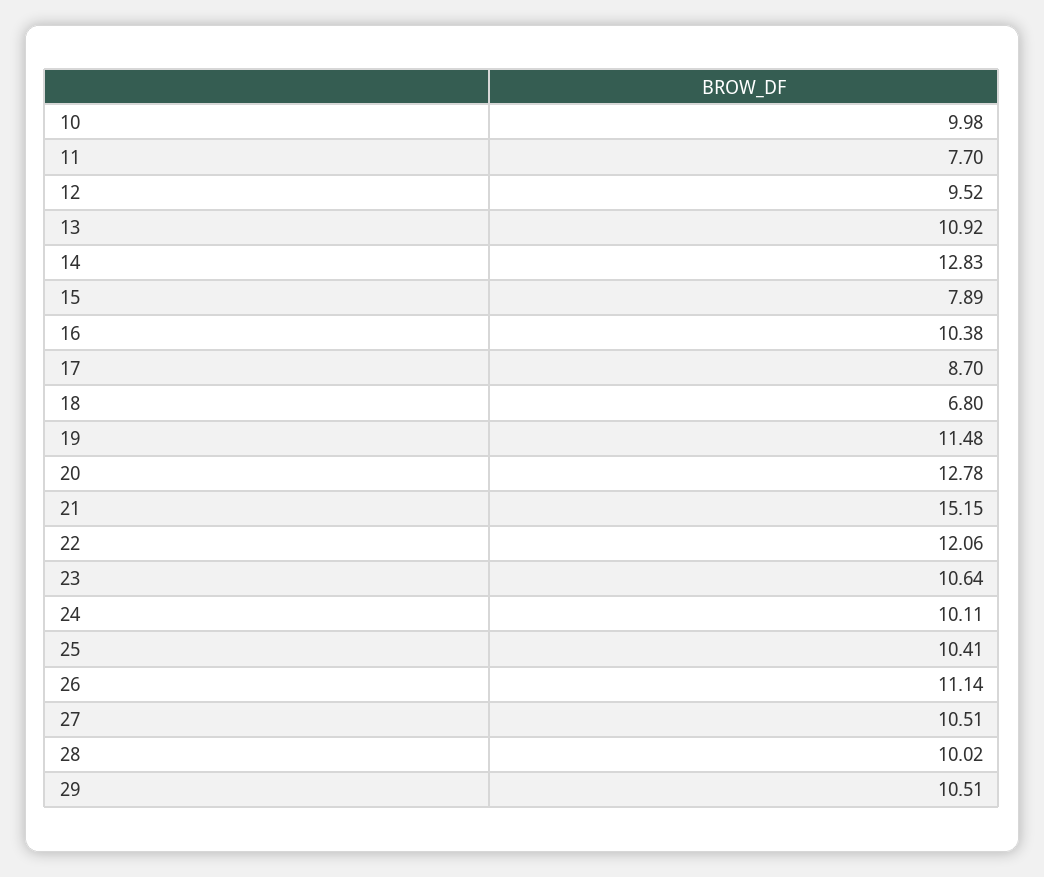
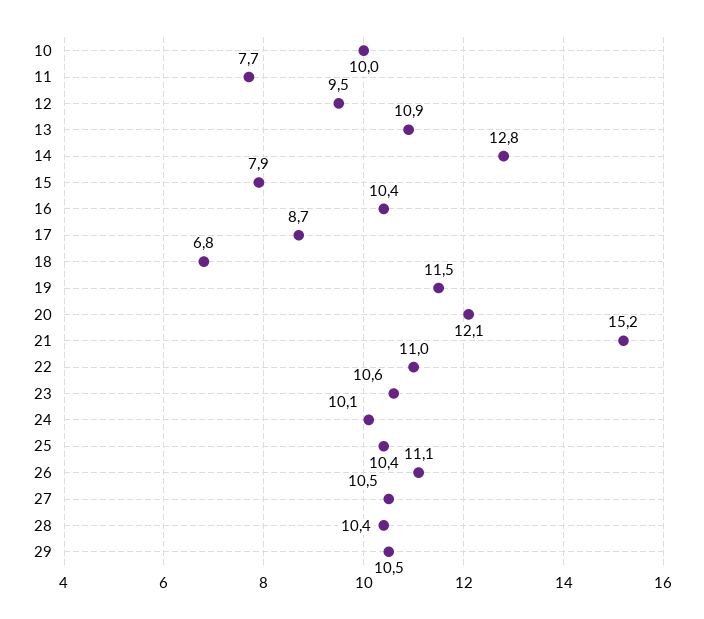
  {
    "10": 9.98,
    "11": 7.7,
    "12": 9.52,
    "13": 10.92,
    "14": 12.83,
    "15": 7.89,
    "16": 10.38,
    "17": 8.7,
    "18": 6.8,
    "19": 11.48,
-   "20": 12.78,
+   "20": 12.1,
    "21": 15.15,
-   "22": 12.06,
+   "22": 11,
    "23": 10.64,
    "24": 10.11,
    "25": 10.41,
    "26": 11.14,
    "27": 10.51,
-   "28": 10.02,
+   "28": 10.4,
    "29": 10.51
  }

